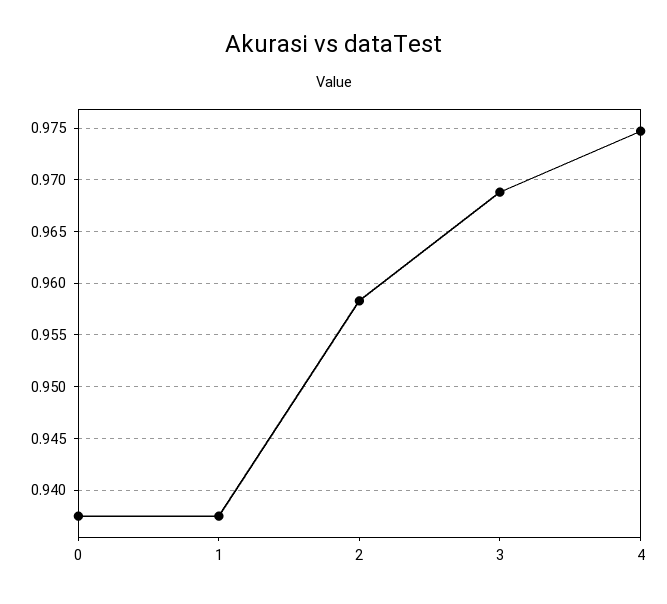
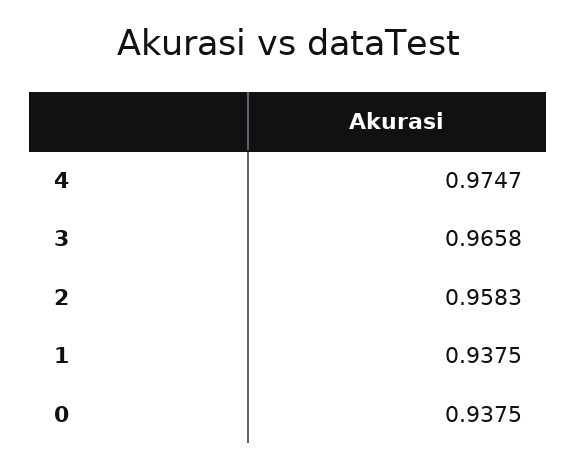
  {
    "0": 0.9375,
    "1": 0.9375,
    "2": 0.9583,
-   "3": 0.969,
+   "3": 0.9658,
    "4": 0.9747
  }

